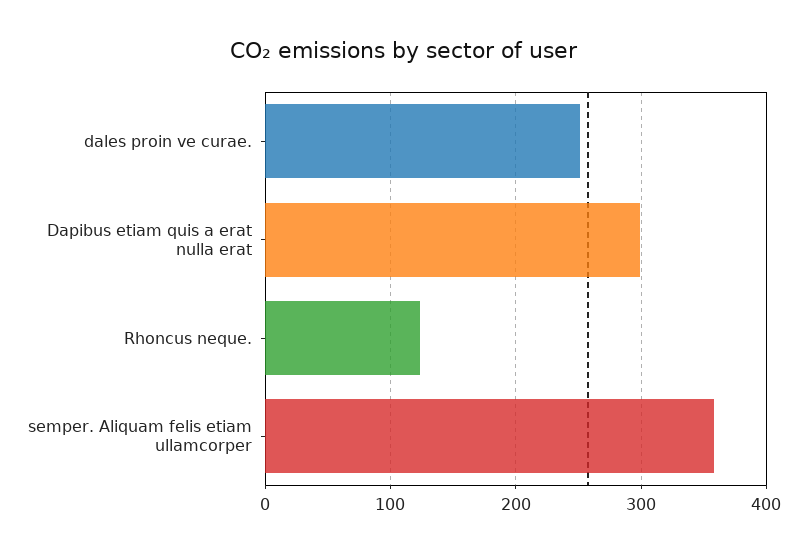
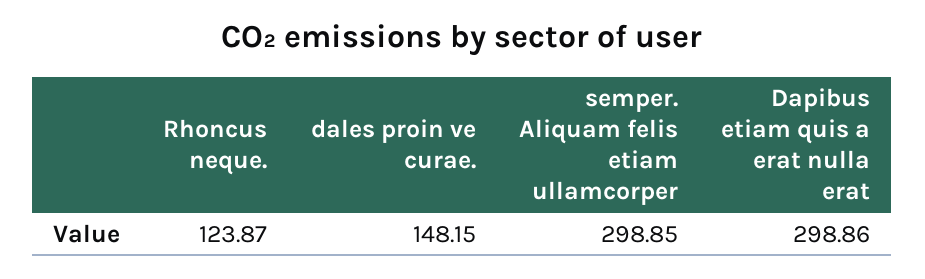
  {
-   "dales proin ve curae.": 250,
+   "dales proin ve curae.": 148.15,
    "Dapibus etiam quis a erat nulla erat": 298.86,
    "Rhoncus neque.": 123.87,
-   "semper. Aliquam felis etiam ullamcorper": 360
+   "semper. Aliquam felis etiam ullamcorper": 298.85
  }

